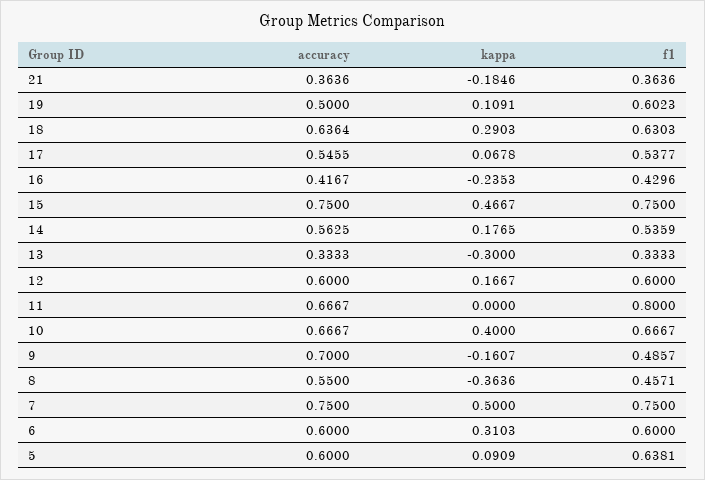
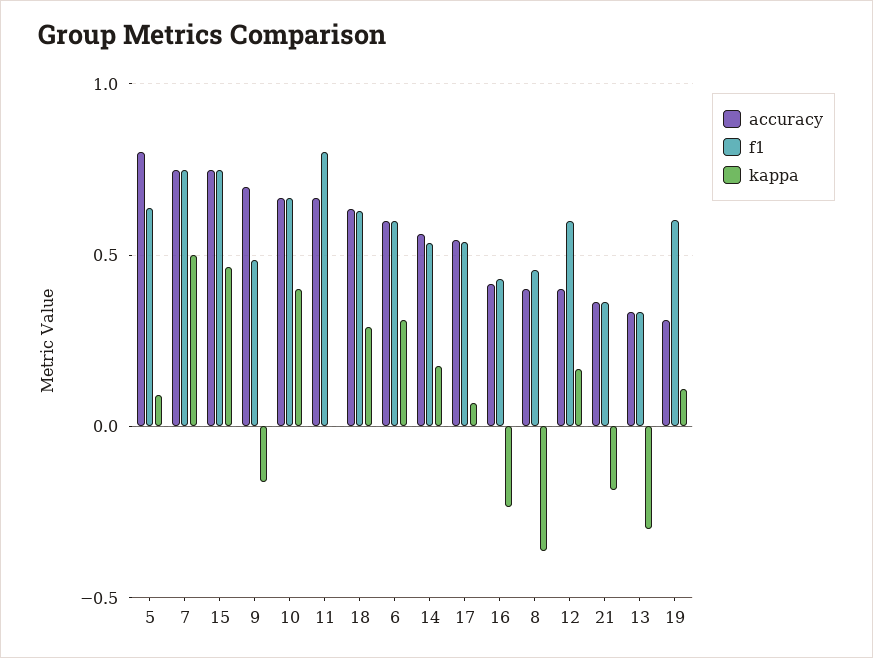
  {
    "accuracy": {
      "21": 0.3636,
-     "19": 0.5,
+     "19": 0.3,
      "18": 0.6364,
      "17": 0.5455,
      "16": 0.4167,
      "15": 0.75,
      "14": 0.5625,
      "13": 0.3333,
-     "12": 0.6,
+     "12": 0.4,
      "11": 0.6667,
      "10": 0.6667,
      "9": 0.7,
-     "8": 0.55,
+     "8": 0.4,
      "7": 0.75,
      "6": 0.6,
-     "5": 0.6
+     "5": 0.8
    },
    "kappa": {
      "21": -0.1846,
      "19": 0.1091,
      "18": 0.2903,
      "17": 0.0678,
      "16": -0.2353,
      "15": 0.4667,
      "14": 0.1765,
      "13": -0.3,
      "12": 0.1667,
      "11": 0,
      "10": 0.4,
      "9": -0.1607,
      "8": -0.3636,
      "7": 0.5,
      "6": 0.3103,
      "5": 0.0909
    },
    "f1": {
      "21": 0.3636,
      "19": 0.6023,
      "18": 0.6303,
      "17": 0.5377,
      "16": 0.4296,
      "15": 0.75,
      "14": 0.5359,
      "13": 0.3333,
      "12": 0.6,
      "11": 0.8,
      "10": 0.6667,
      "9": 0.4857,
      "8": 0.4571,
      "7": 0.75,
      "6": 0.6,
      "5": 0.6381
    }
  }

